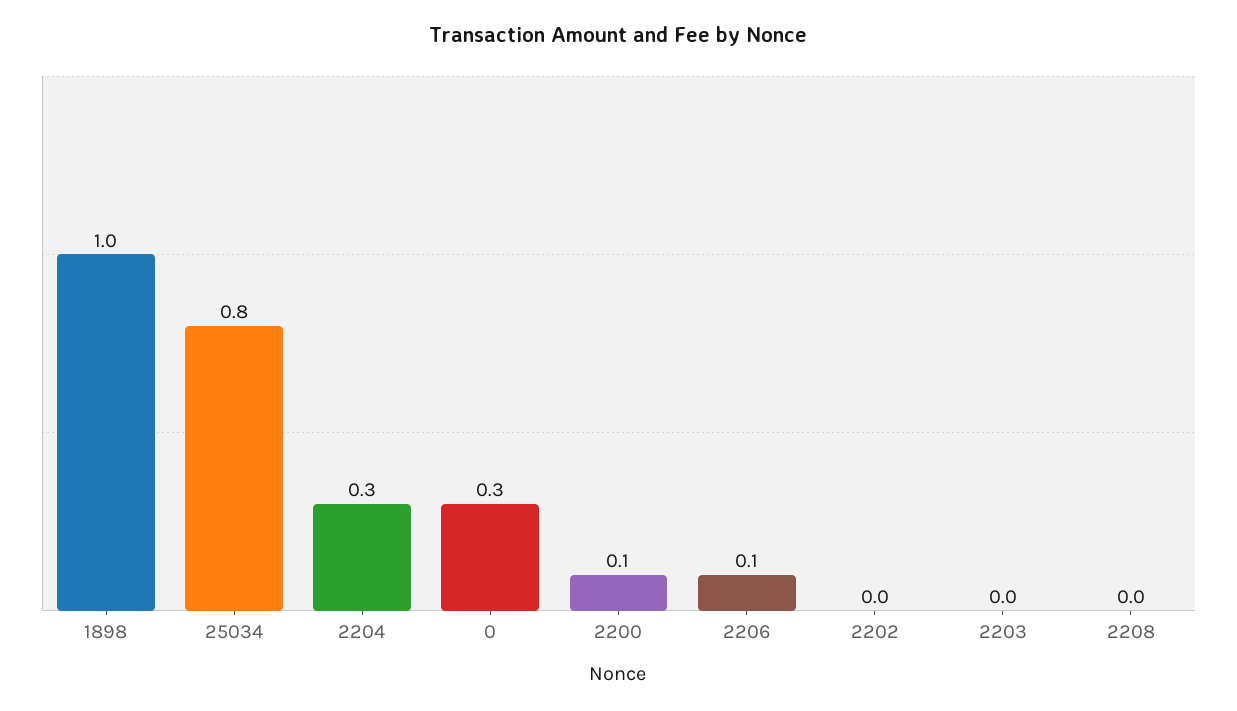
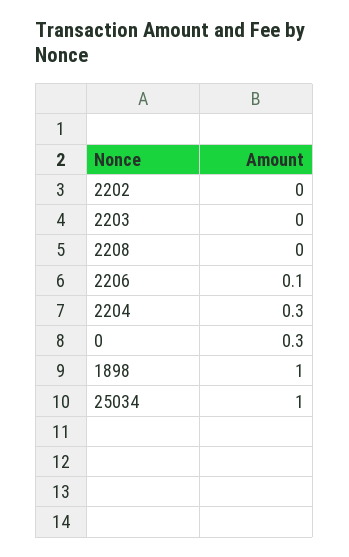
  {
    "1898": 1,
-   "25034": 0.8,
+   "25034": 1,
    "2204": 0.3,
    "0": 0.3,
-   "2200": 0.1,
    "2206": 0.1,
    "2202": 0,
    "2203": 0,
    "2208": 0
  }

